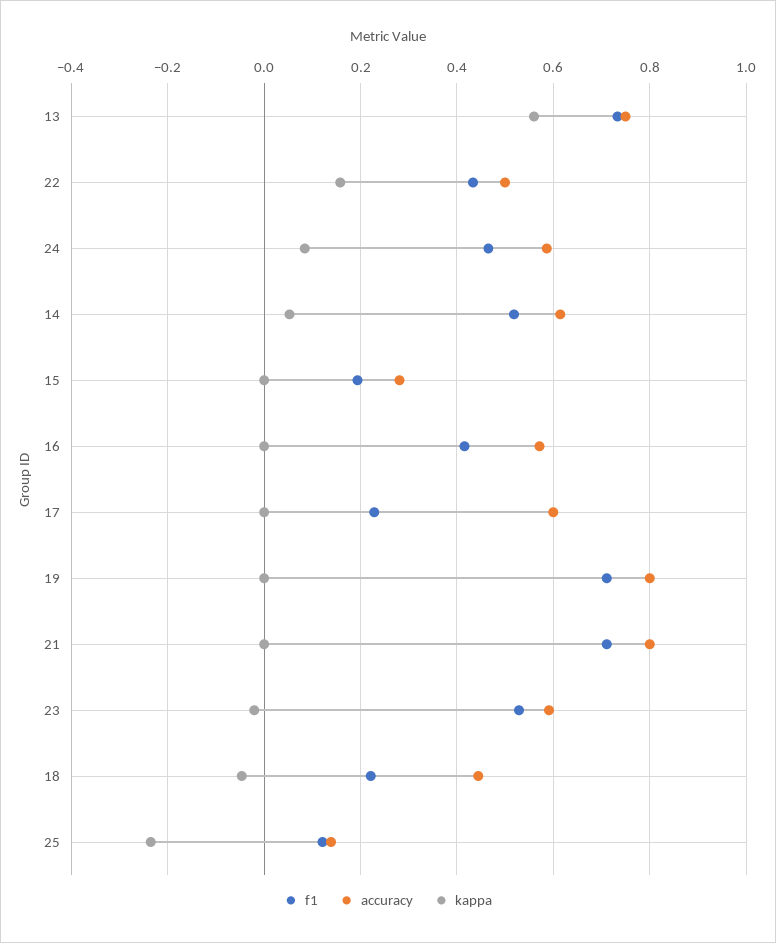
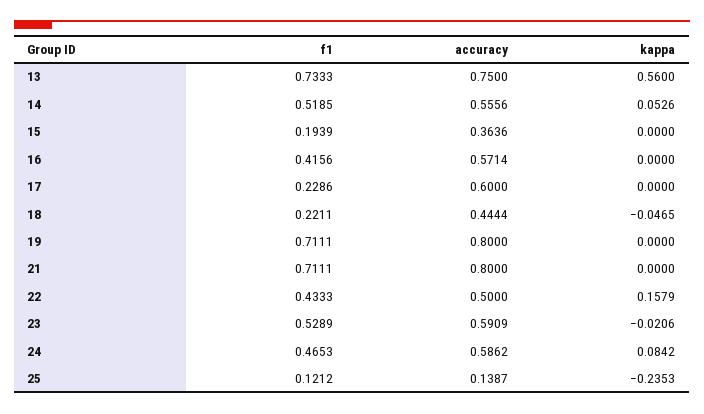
  {
    "f1": {
      "13": 0.7333,
      "22": 0.4333,
      "24": 0.4653,
      "14": 0.5185,
      "15": 0.1939,
      "16": 0.4156,
      "17": 0.2286,
      "19": 0.7111,
      "21": 0.7111,
      "23": 0.5289,
      "18": 0.2211,
      "25": 0.1212
    },
    "accuracy": {
      "13": 0.75,
      "22": 0.5,
      "24": 0.5862,
-     "14": 0.62,
+     "14": 0.5556,
-     "15": 0.28,
+     "15": 0.3636,
      "16": 0.5714,
      "17": 0.6,
      "19": 0.8,
      "21": 0.8,
      "23": 0.5909,
      "18": 0.4444,
      "25": 0.1387
    },
    "kappa": {
      "13": 0.56,
      "22": 0.1579,
      "24": 0.0842,
      "14": 0.0526,
      "15": 0,
      "16": 0,
      "17": 0,
      "19": 0,
      "21": 0,
      "23": -0.0206,
      "18": -0.0465,
      "25": -0.2353
    }
  }

